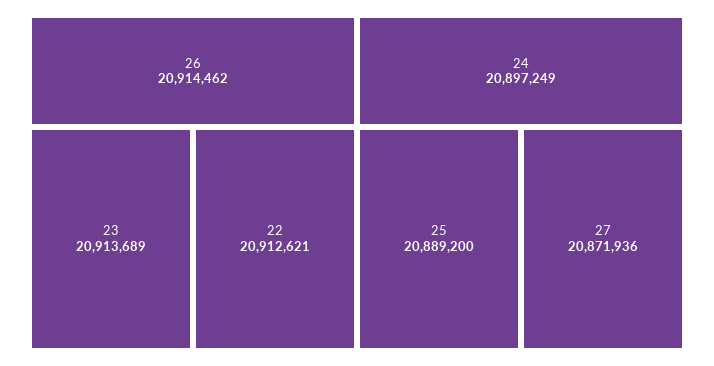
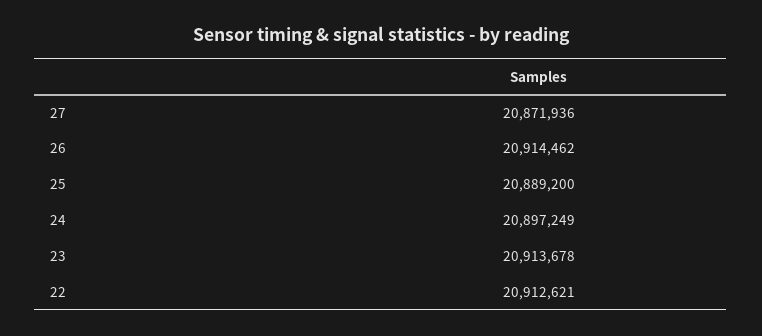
  {
    "26": 20914462,
-   "23": 20913689,
+   "23": 20913678,
    "22": 20912621,
    "24": 20897249,
    "25": 20889200,
    "27": 20871936
  }

